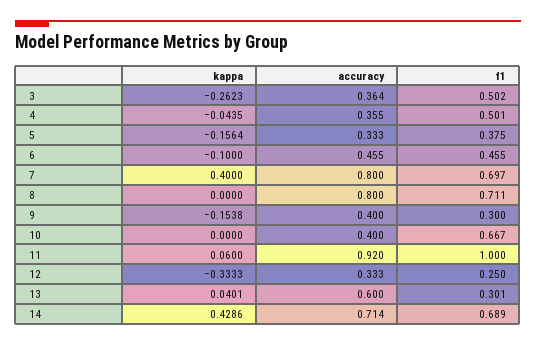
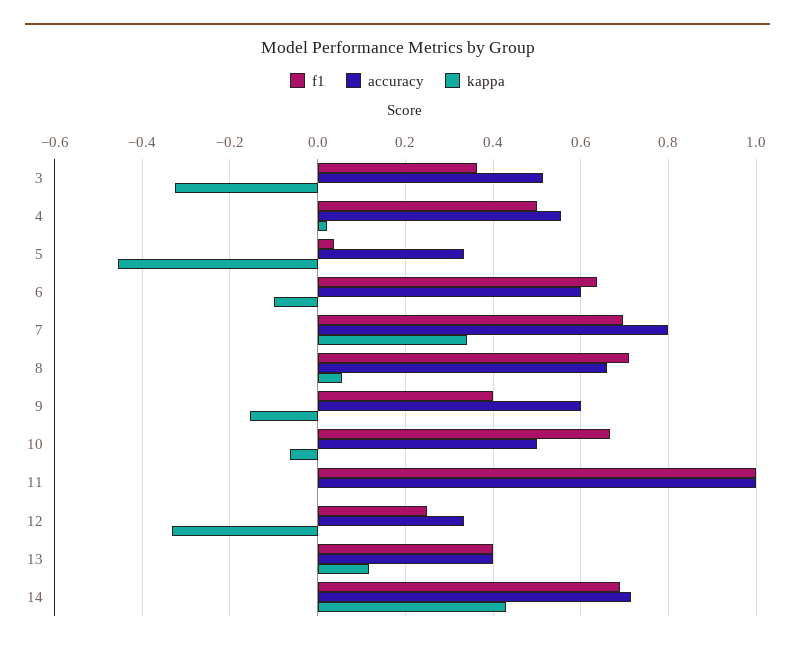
  {
    "kappa": {
-     "3": -0.2623,
+     "3": -0.32,
-     "4": -0.0435,
+     "4": 0.02,
-     "5": -0.1564,
+     "5": -0.46,
      "6": -0.1,
-     "7": 0.4,
+     "7": 0.34,
-     "8": 0,
+     "8": 0.06,
      "9": -0.1538,
-     "10": 0,
+     "10": -0.06,
-     "11": 0.06,
+     "11": 0,
      "12": -0.3333,
-     "13": 0.0401,
+     "13": 0.12,
      "14": 0.4286
    },
    "accuracy": {
-     "3": 0.364,
+     "3": 0.52,
-     "4": 0.355,
+     "4": 0.56,
      "5": 0.333,
-     "6": 0.455,
+     "6": 0.6,
      "7": 0.8,
-     "8": 0.8,
+     "8": 0.66,
-     "9": 0.4,
+     "9": 0.6,
-     "10": 0.4,
+     "10": 0.5,
-     "11": 0.92,
+     "11": 1,
      "12": 0.333,
-     "13": 0.6,
+     "13": 0.4,
      "14": 0.714
    },
    "f1": {
-     "3": 0.502,
+     "3": 0.36,
      "4": 0.501,
-     "5": 0.375,
+     "5": 0.04,
-     "6": 0.455,
+     "6": 0.64,
      "7": 0.697,
      "8": 0.711,
-     "9": 0.3,
+     "9": 0.4,
      "10": 0.667,
      "11": 1,
      "12": 0.25,
-     "13": 0.301,
+     "13": 0.4,
      "14": 0.689
    }
  }

